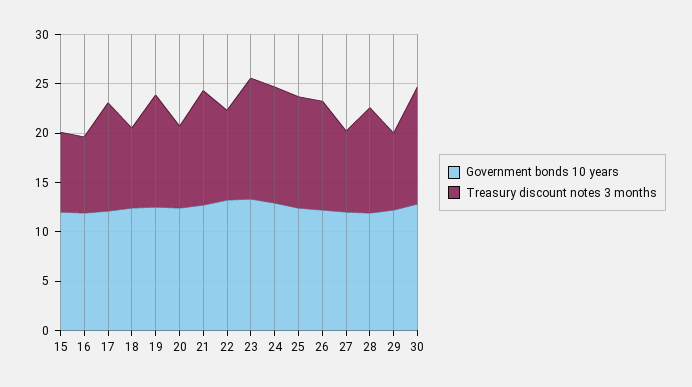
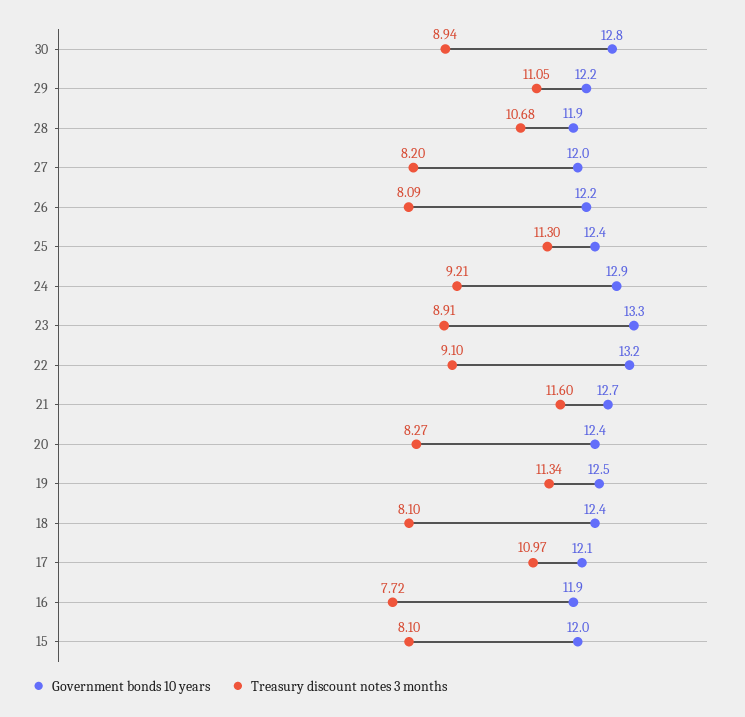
  {
    "Government bonds 10 years": {
      "15": 12,
      "16": 11.9,
      "17": 12.1,
      "18": 12.4,
      "19": 12.5,
      "20": 12.4,
      "21": 12.7,
      "22": 13.2,
      "23": 13.3,
      "24": 12.9,
      "25": 12.4,
      "26": 12.2,
      "27": 12,
      "28": 11.9,
      "29": 12.2,
      "30": 12.8
    },
    "Treasury discount notes 3 months": {
      "15": 8.1,
      "16": 7.72,
      "17": 10.97,
      "18": 8.1,
      "19": 11.34,
      "20": 8.27,
      "21": 11.6,
      "22": 9.1,
-     "23": 12,
+     "23": 8.91,
-     "24": 12,
+     "24": 9.21,
      "25": 11.3,
-     "26": 11,
+     "26": 8.09,
      "27": 8.2,
      "28": 10.68,
-     "29": 8,
+     "29": 11.05,
-     "30": 12
+     "30": 8.94
    }
  }

